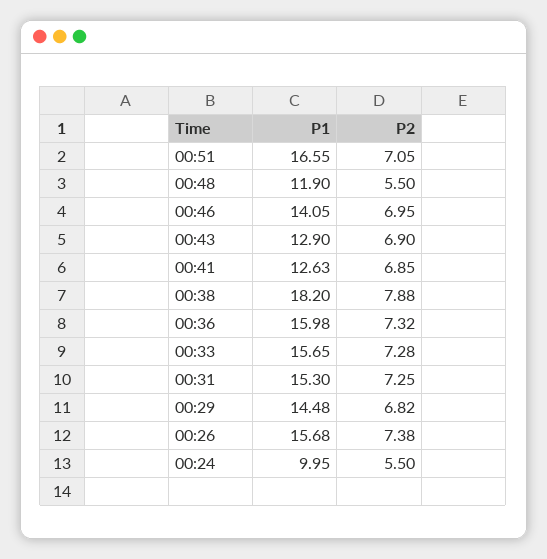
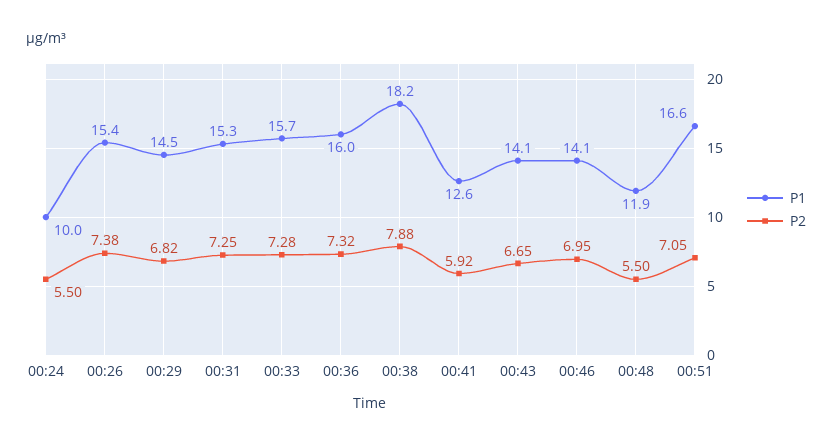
  {
    "P1": {
      "00:51": 16.55,
      "00:48": 11.9,
      "00:46": 14.05,
-     "00:43": 12.9,
+     "00:43": 14.1,
      "00:41": 12.63,
      "00:38": 18.2,
      "00:36": 15.98,
      "00:33": 15.65,
      "00:31": 15.3,
      "00:29": 14.48,
-     "00:26": 15.68,
+     "00:26": 15.4,
      "00:24": 9.95
    },
    "P2": {
      "00:51": 7.05,
      "00:48": 5.5,
      "00:46": 6.95,
-     "00:43": 6.9,
+     "00:43": 6.65,
-     "00:41": 6.85,
+     "00:41": 5.92,
      "00:38": 7.88,
      "00:36": 7.32,
      "00:33": 7.28,
      "00:31": 7.25,
      "00:29": 6.82,
      "00:26": 7.38,
      "00:24": 5.5
    }
  }

